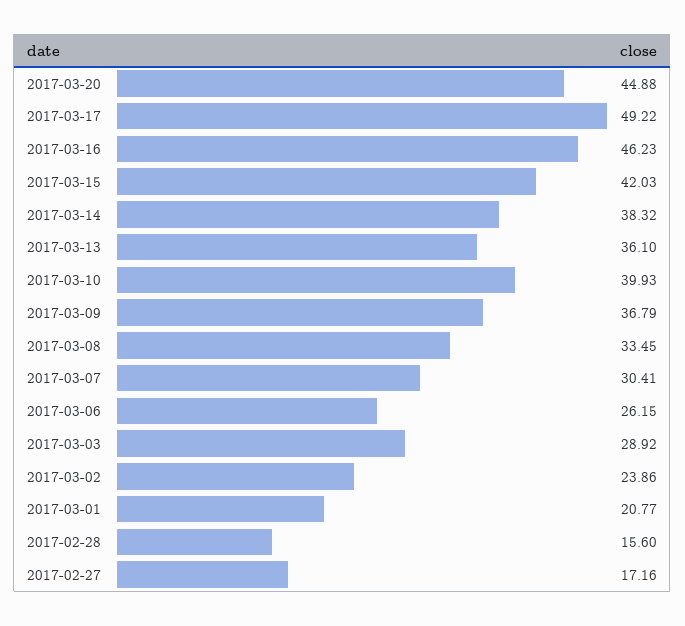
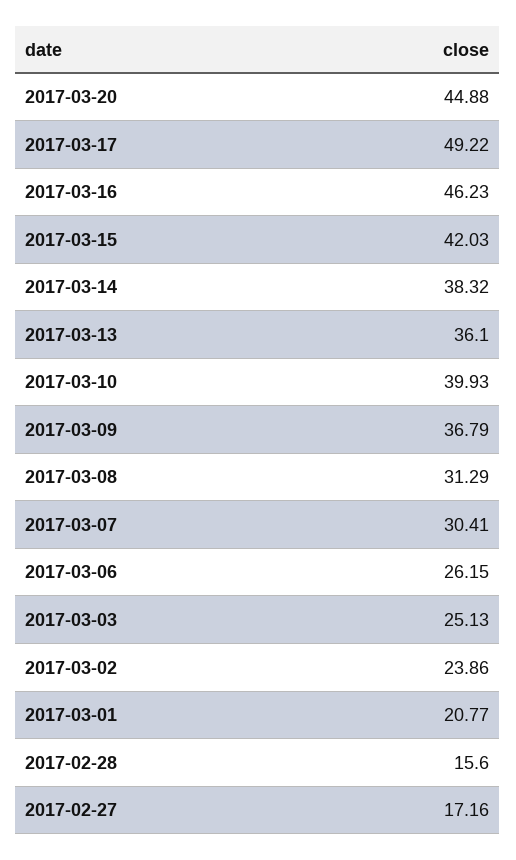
  {
    "2017-03-20": 44.88,
    "2017-03-17": 49.22,
    "2017-03-16": 46.23,
    "2017-03-15": 42.03,
    "2017-03-14": 38.32,
    "2017-03-13": 36.1,
    "2017-03-10": 39.93,
    "2017-03-09": 36.79,
-   "2017-03-08": 33.45,
+   "2017-03-08": 31.29,
    "2017-03-07": 30.41,
    "2017-03-06": 26.15,
-   "2017-03-03": 28.92,
+   "2017-03-03": 25.13,
    "2017-03-02": 23.86,
    "2017-03-01": 20.77,
    "2017-02-28": 15.6,
    "2017-02-27": 17.16
  }

